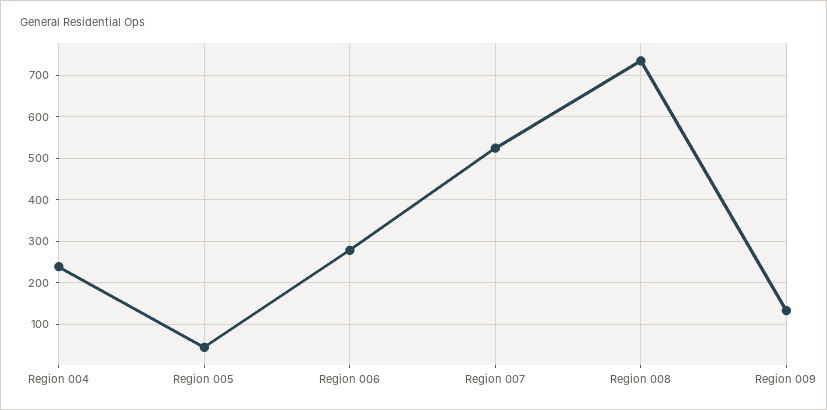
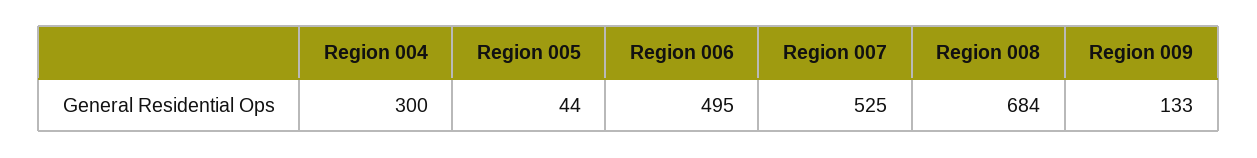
  {
-   "Region 004": 240,
+   "Region 004": 300,
    "Region 005": 44,
-   "Region 006": 280,
+   "Region 006": 495,
    "Region 007": 525,
-   "Region 008": 740,
+   "Region 008": 684,
    "Region 009": 133
  }

